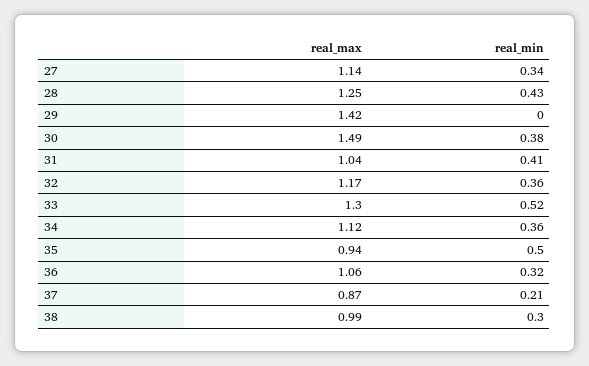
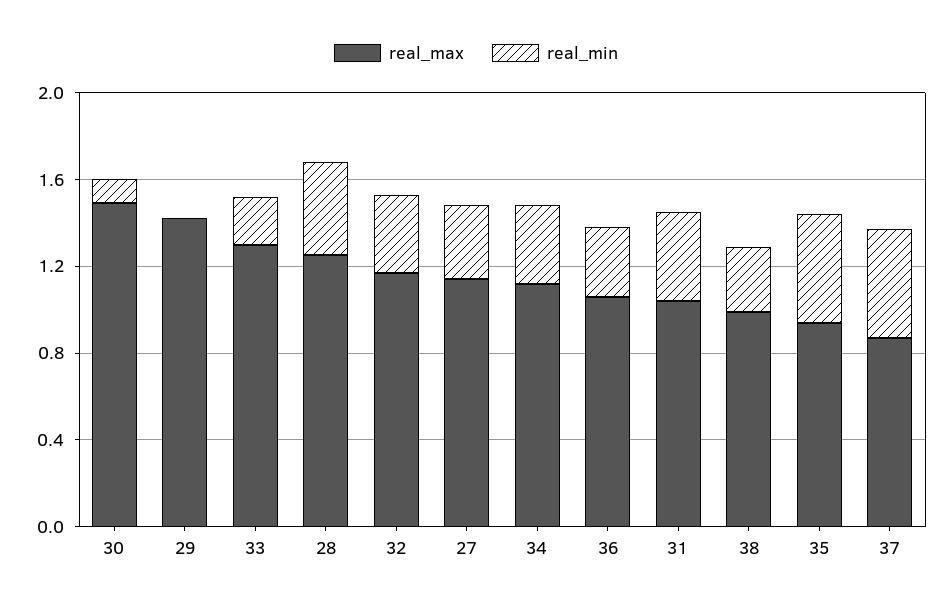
  {
    "real_max": {
      "27": 1.14,
      "28": 1.25,
      "29": 1.42,
      "30": 1.49,
      "31": 1.04,
      "32": 1.17,
      "33": 1.3,
      "34": 1.12,
      "35": 0.94,
      "36": 1.06,
      "37": 0.87,
      "38": 0.99
    },
    "real_min": {
      "27": 0.34,
      "28": 0.43,
      "29": 0,
-     "30": 0.38,
+     "30": 0.1,
      "31": 0.41,
      "32": 0.36,
-     "33": 0.52,
+     "33": 0.2,
      "34": 0.36,
      "35": 0.5,
      "36": 0.32,
-     "37": 0.21,
+     "37": 0.5,
      "38": 0.3
    }
  }

